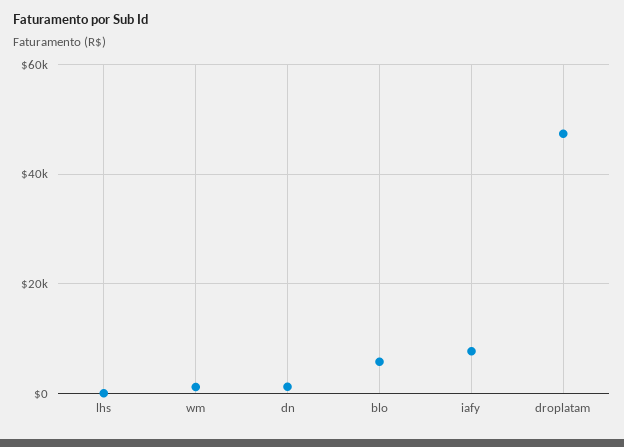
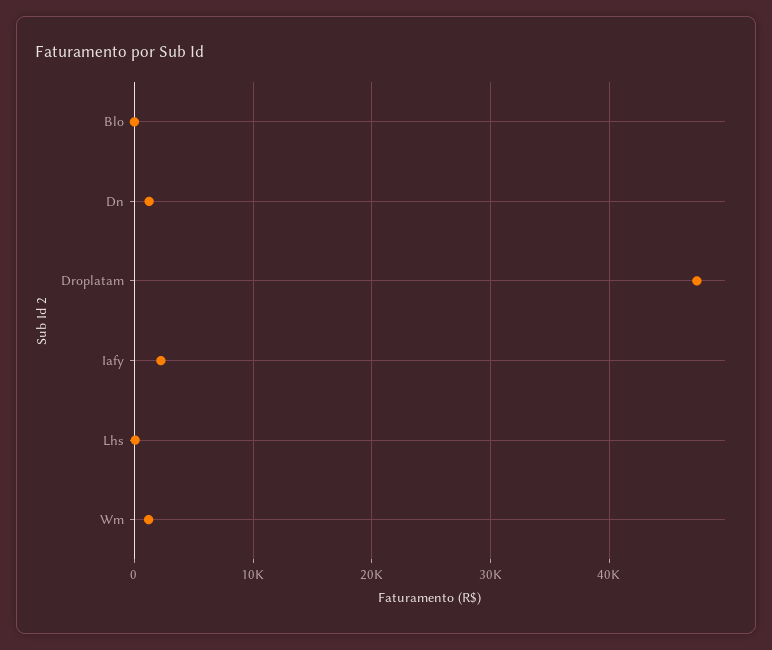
  {
    "lhs": 0,
    "wm": 1000,
    "dn": 1000,
-   "blo": 6000,
+   "blo": 0,
-   "iafy": 8000,
+   "iafy": 2000,
    "droplatam": 47000
  }

